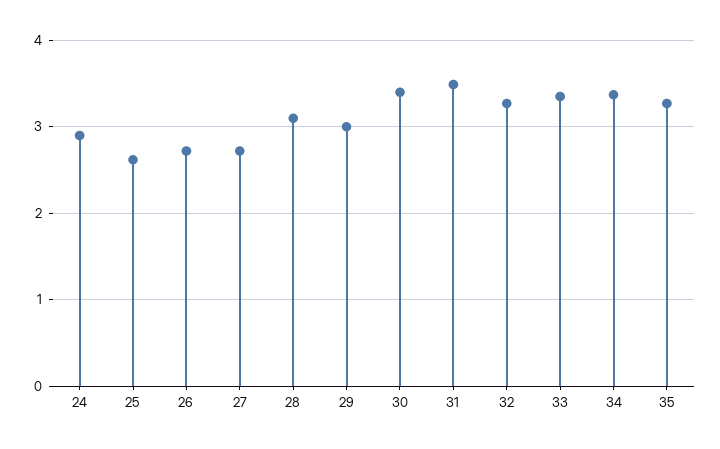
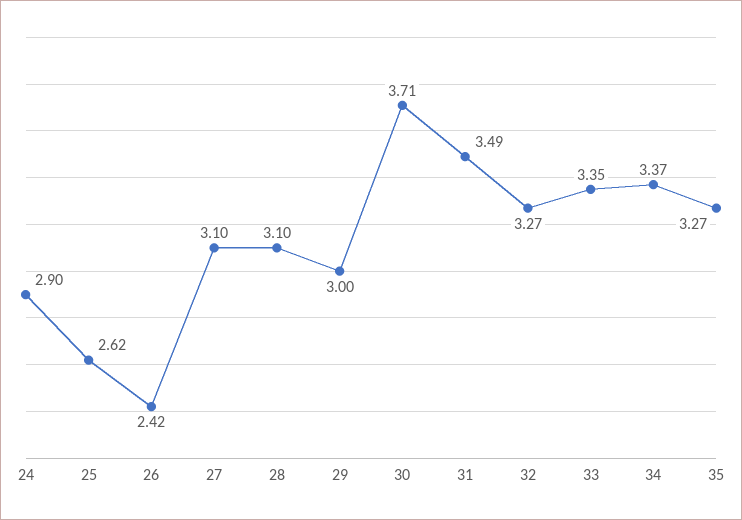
  {
    "24": 2.9,
    "25": 2.62,
-   "26": 2.7,
+   "26": 2.42,
-   "27": 2.7,
+   "27": 3.1,
    "28": 3.1,
    "29": 3,
-   "30": 3.4,
+   "30": 3.71,
    "31": 3.49,
    "32": 3.27,
    "33": 3.35,
    "34": 3.37,
    "35": 3.27
  }

